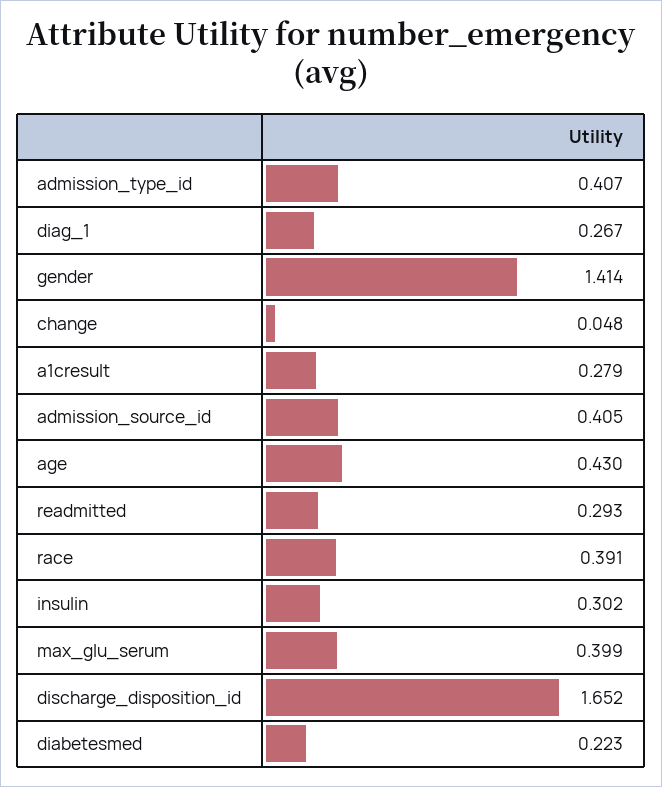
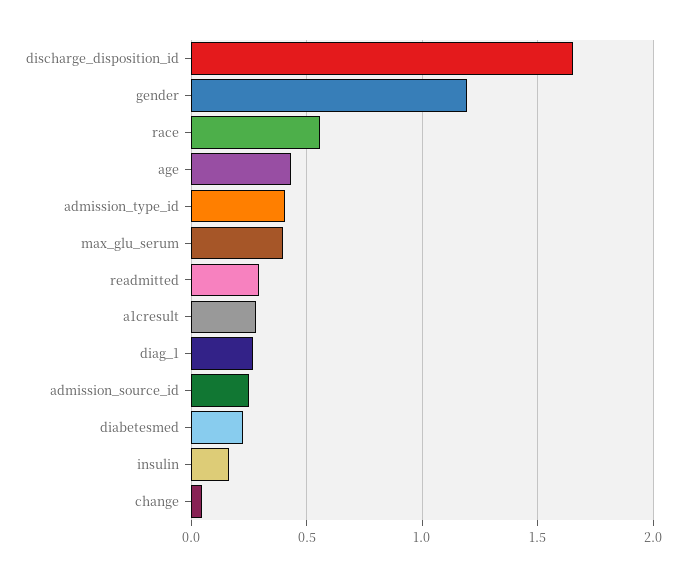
  {
    "admission_type_id": 0.407,
    "diag_1": 0.267,
-   "gender": 1.414,
+   "gender": 1.2,
    "change": 0.048,
    "a1cresult": 0.279,
-   "admission_source_id": 0.405,
+   "admission_source_id": 0.25,
    "age": 0.43,
    "readmitted": 0.293,
-   "race": 0.391,
+   "race": 0.55,
-   "insulin": 0.302,
+   "insulin": 0.15,
    "max_glu_serum": 0.399,
    "discharge_disposition_id": 1.652,
    "diabetesmed": 0.223
  }

